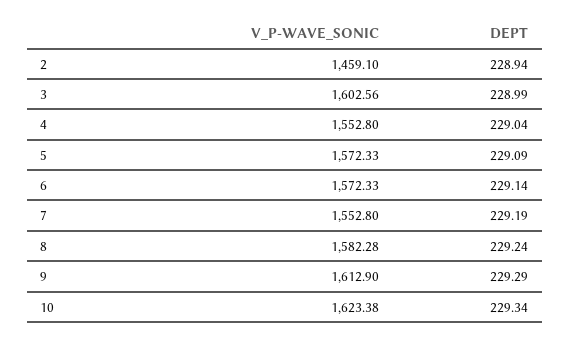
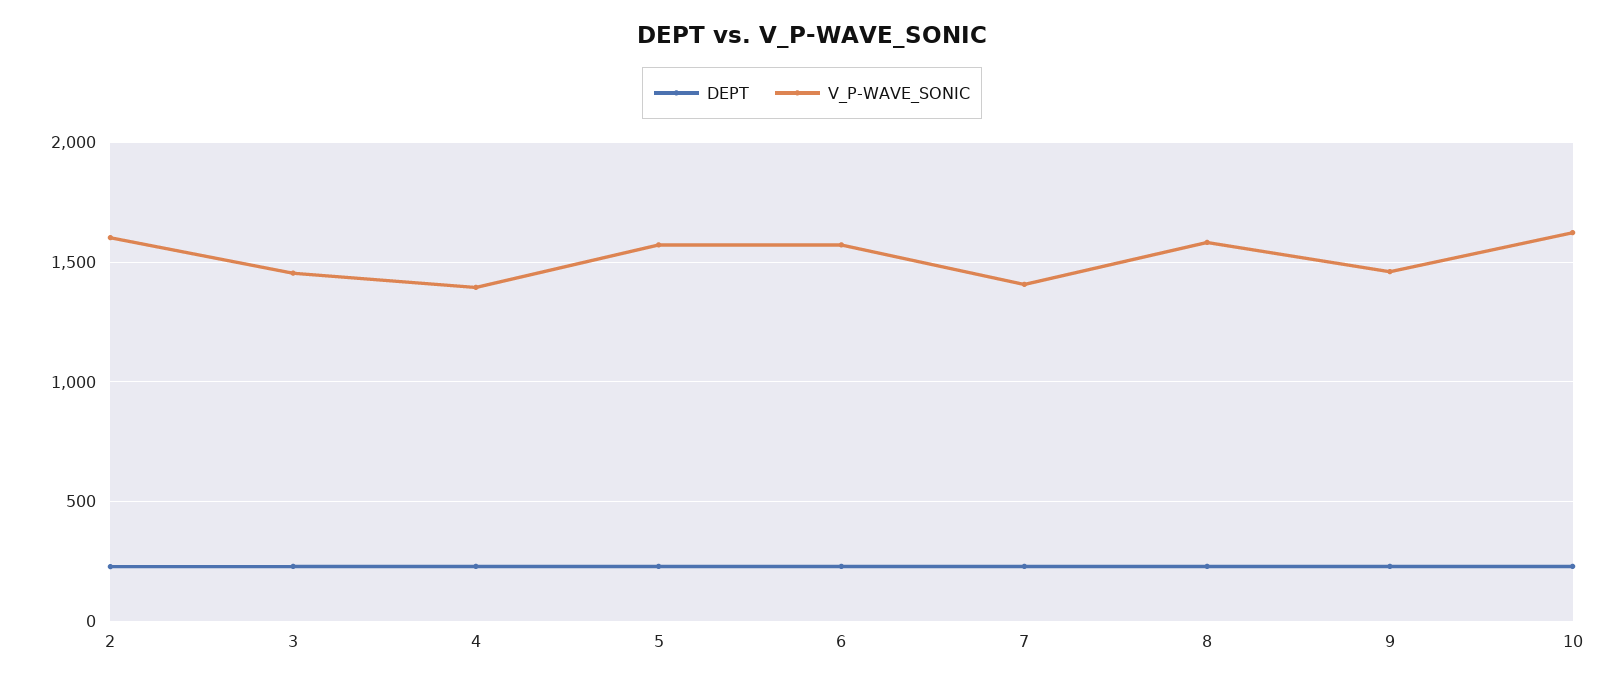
  {
    "V_P-WAVE_SONIC": {
-     "2": 1459.1,
+     "2": 1600,
-     "3": 1602.56,
+     "3": 1450,
-     "4": 1552.8,
+     "4": 1400,
      "5": 1572.33,
      "6": 1572.33,
-     "7": 1552.8,
+     "7": 1400,
      "8": 1582.28,
-     "9": 1612.9,
+     "9": 1450,
      "10": 1623.38
    },
    "DEPT": {
      "2": 228.94,
      "3": 228.99,
      "4": 229.04,
      "5": 229.09,
      "6": 229.14,
      "7": 229.19,
      "8": 229.24,
      "9": 229.29,
      "10": 229.34
    }
  }

